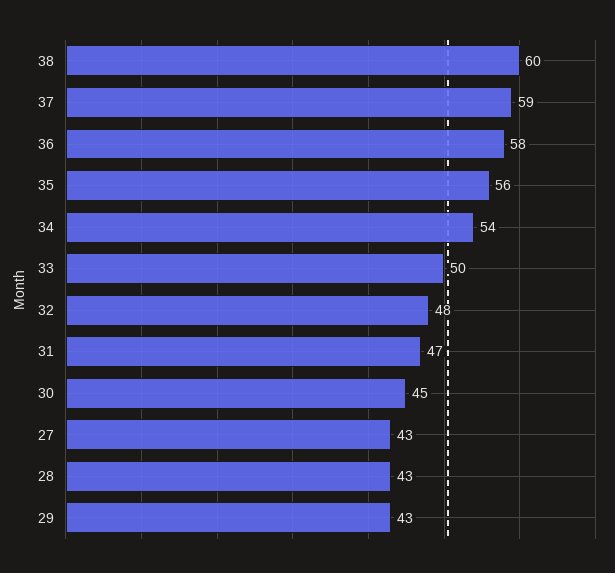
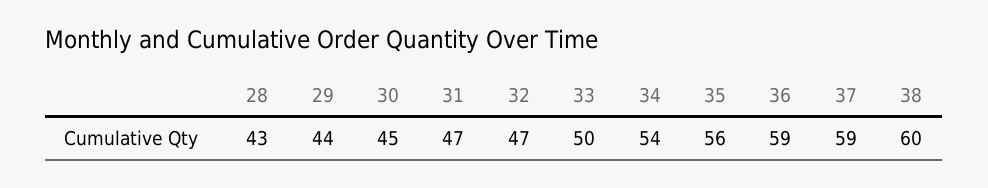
  {
    "38": 60,
    "37": 59,
-   "36": 58,
+   "36": 59,
    "35": 56,
    "34": 54,
    "33": 50,
-   "32": 48,
+   "32": 47,
    "31": 47,
    "30": 45,
-   "27": 43,
    "28": 43,
-   "29": 43
+   "29": 44
  }

